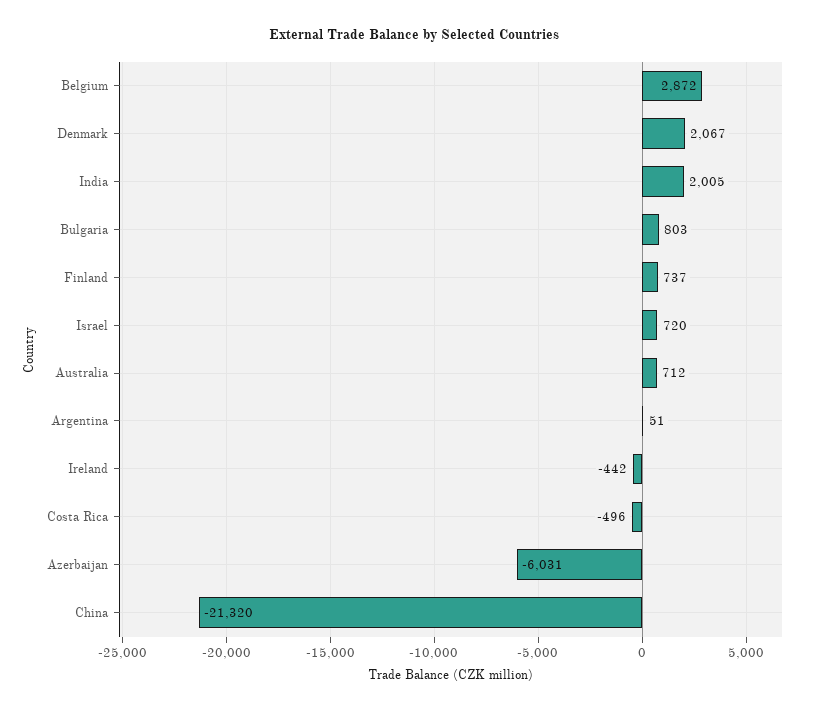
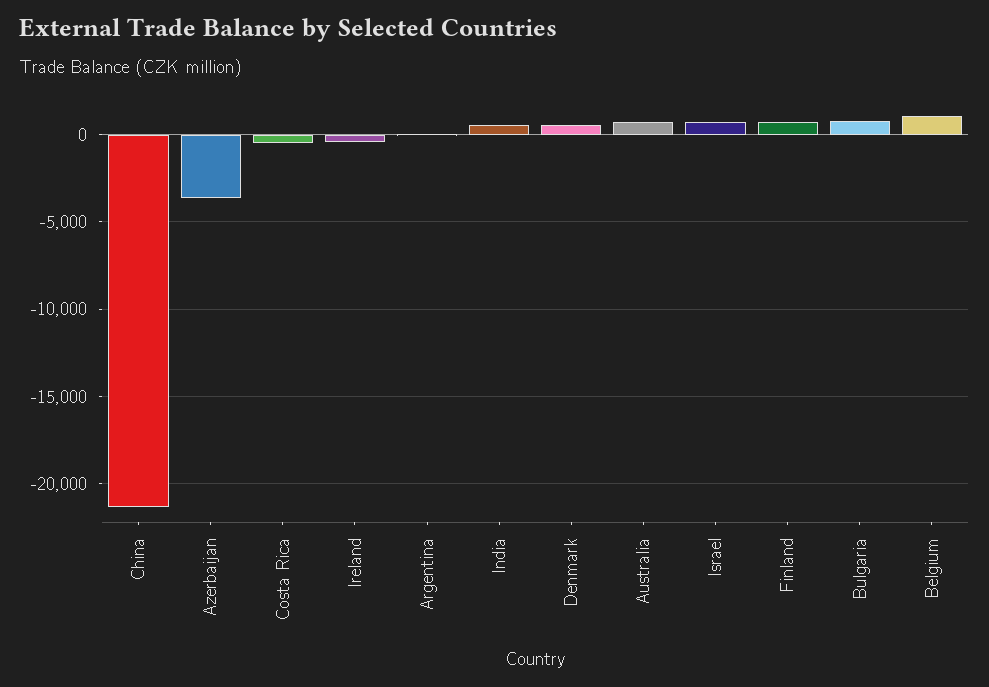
  {
-   "Belgium": 2872,
+   "Belgium": 1000,
-   "Denmark": 2067,
+   "Denmark": 500,
-   "India": 2005,
+   "India": 500,
    "Bulgaria": 803,
    "Finland": 737,
    "Israel": 720,
    "Australia": 712,
    "Argentina": 51,
    "Ireland": -442,
    "Costa Rica": -496,
-   "Azerbaijan": -6031,
+   "Azerbaijan": -3500,
    "China": -21320
  }

